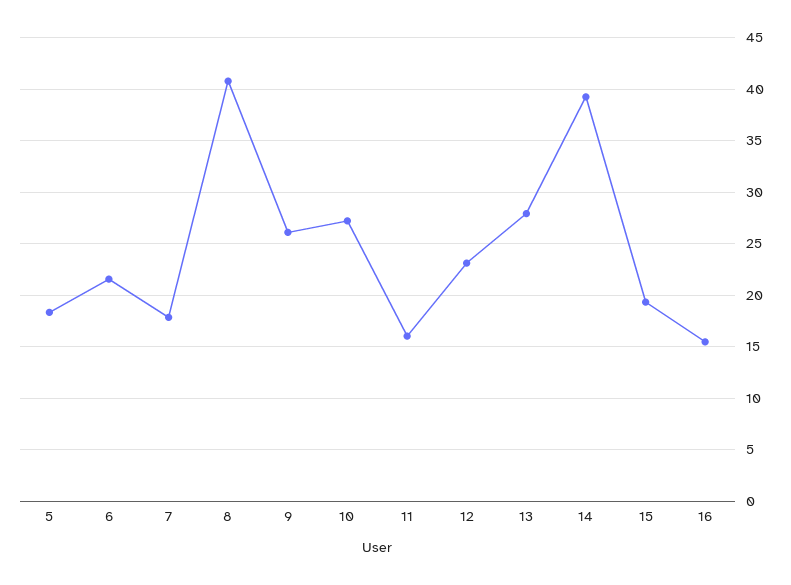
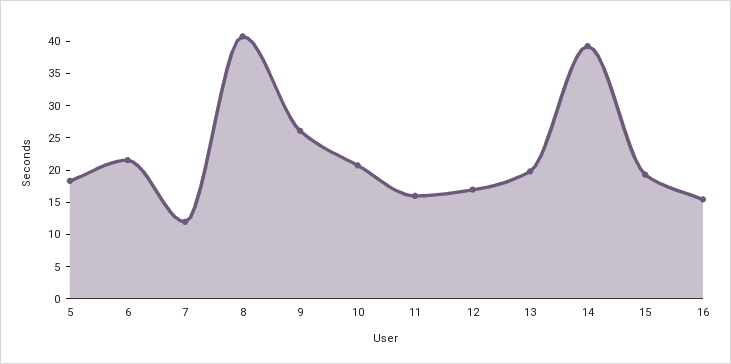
  {
    "5": 18,
    "6": 22,
-   "7": 18,
+   "7": 12.5,
    "8": 41,
    "9": 26,
-   "10": 27,
+   "10": 20,
    "11": 16,
-   "12": 23,
+   "12": 17.5,
-   "13": 28,
+   "13": 20,
    "14": 39,
    "15": 19,
    "16": 15
  }

